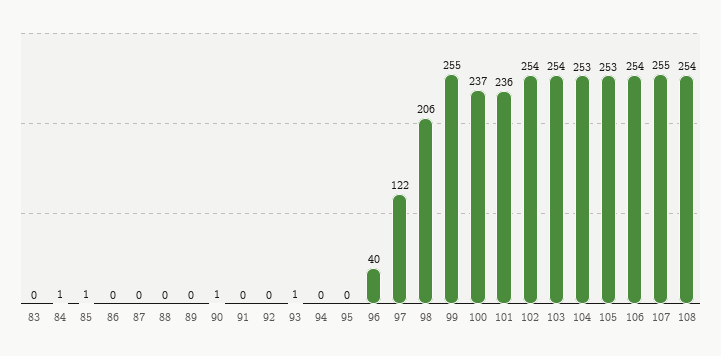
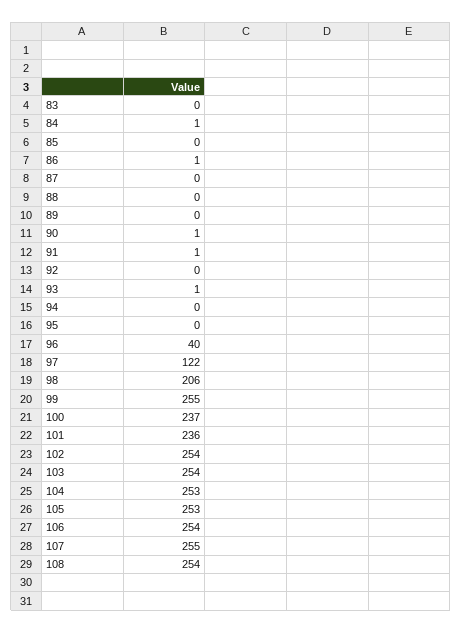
  {
    "83": 0,
    "84": 1,
-   "85": 1,
+   "85": 0,
-   "86": 0,
+   "86": 1,
    "87": 0,
    "88": 0,
    "89": 0,
    "90": 1,
-   "91": 0,
+   "91": 1,
    "92": 0,
    "93": 1,
    "94": 0,
    "95": 0,
    "96": 40,
    "97": 122,
    "98": 206,
    "99": 255,
    "100": 237,
    "101": 236,
    "102": 254,
    "103": 254,
    "104": 253,
    "105": 253,
    "106": 254,
    "107": 255,
    "108": 254
  }

